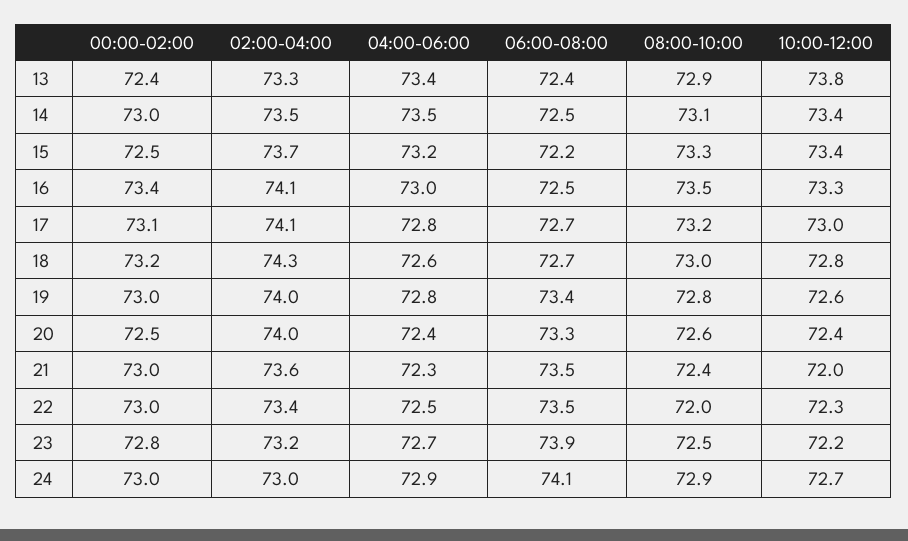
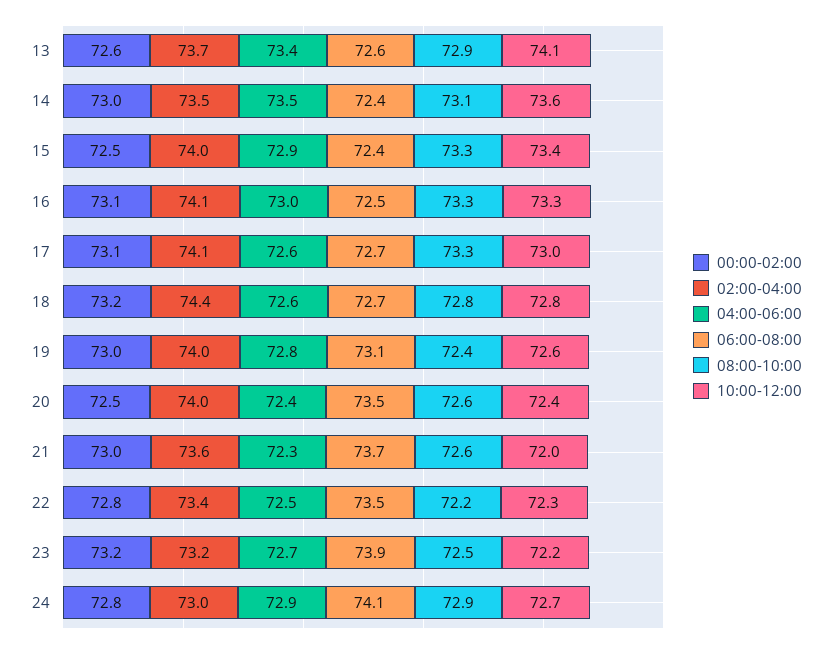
  {
    "00:00-02:00": {
-     "13": 72.4,
+     "13": 72.6,
      "14": 73,
      "15": 72.5,
-     "16": 73.4,
+     "16": 73.1,
      "17": 73.1,
      "18": 73.2,
      "19": 73,
      "20": 72.5,
      "21": 73,
-     "22": 73,
+     "22": 72.8,
-     "23": 72.8,
+     "23": 73.2,
-     "24": 73
+     "24": 72.8
    },
    "02:00-04:00": {
-     "13": 73.3,
+     "13": 73.7,
      "14": 73.5,
-     "15": 73.7,
+     "15": 74,
      "16": 74.1,
      "17": 74.1,
-     "18": 74.3,
+     "18": 74.4,
      "19": 74,
      "20": 74,
      "21": 73.6,
      "22": 73.4,
      "23": 73.2,
      "24": 73
    },
    "04:00-06:00": {
      "13": 73.4,
      "14": 73.5,
-     "15": 73.2,
+     "15": 72.9,
      "16": 73,
-     "17": 72.8,
+     "17": 72.6,
      "18": 72.6,
      "19": 72.8,
      "20": 72.4,
      "21": 72.3,
      "22": 72.5,
      "23": 72.7,
      "24": 72.9
    },
    "06:00-08:00": {
-     "13": 72.4,
+     "13": 72.6,
-     "14": 72.5,
+     "14": 72.4,
-     "15": 72.2,
+     "15": 72.4,
      "16": 72.5,
      "17": 72.7,
      "18": 72.7,
-     "19": 73.4,
+     "19": 73.1,
-     "20": 73.3,
+     "20": 73.5,
-     "21": 73.5,
+     "21": 73.7,
      "22": 73.5,
      "23": 73.9,
      "24": 74.1
    },
    "08:00-10:00": {
      "13": 72.9,
      "14": 73.1,
      "15": 73.3,
-     "16": 73.5,
+     "16": 73.3,
-     "17": 73.2,
+     "17": 73.3,
-     "18": 73,
+     "18": 72.8,
-     "19": 72.8,
+     "19": 72.4,
      "20": 72.6,
-     "21": 72.4,
+     "21": 72.6,
-     "22": 72,
+     "22": 72.2,
      "23": 72.5,
      "24": 72.9
    },
    "10:00-12:00": {
-     "13": 73.8,
+     "13": 74.1,
-     "14": 73.4,
+     "14": 73.6,
      "15": 73.4,
      "16": 73.3,
      "17": 73,
      "18": 72.8,
      "19": 72.6,
      "20": 72.4,
      "21": 72,
      "22": 72.3,
      "23": 72.2,
      "24": 72.7
    }
  }

